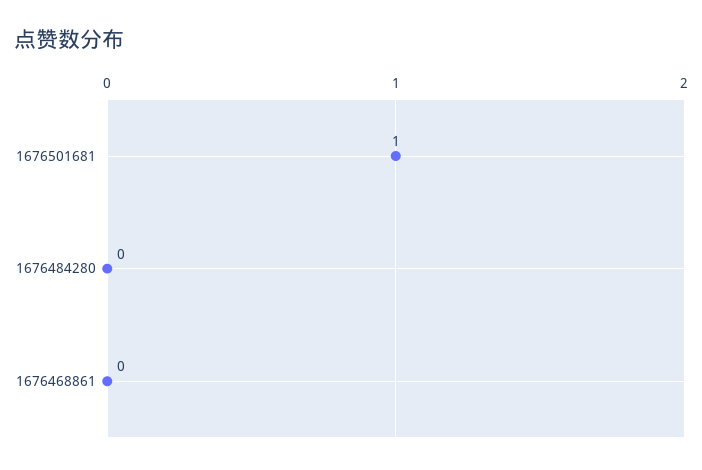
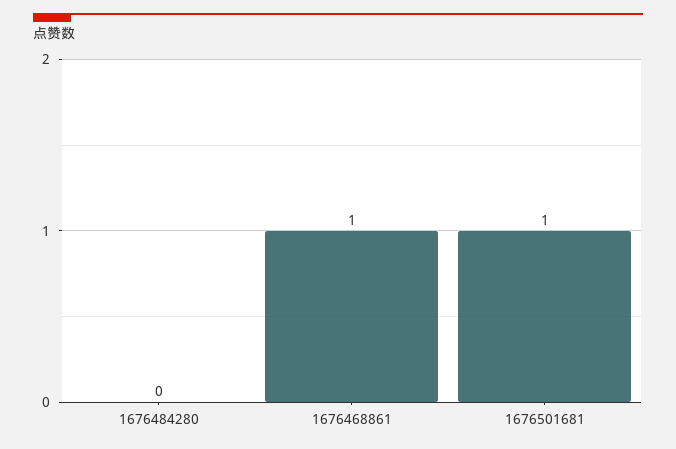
  {
    "1676501681": 1,
    "1676484280": 0,
-   "1676468861": 0
+   "1676468861": 1
  }

